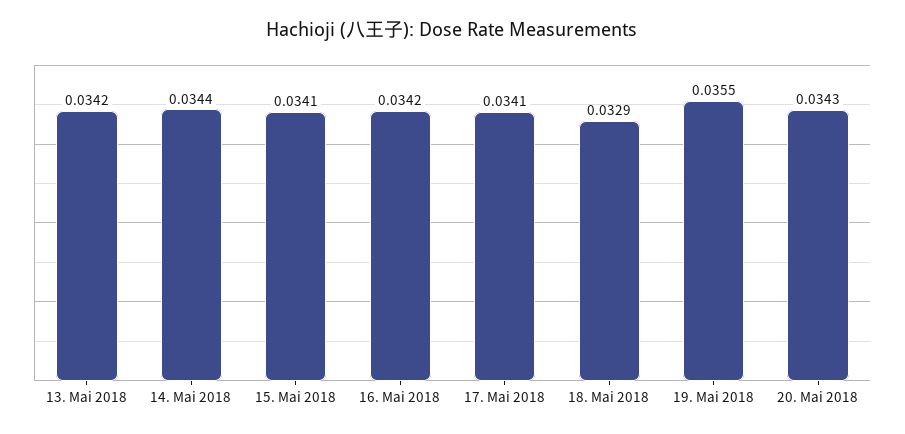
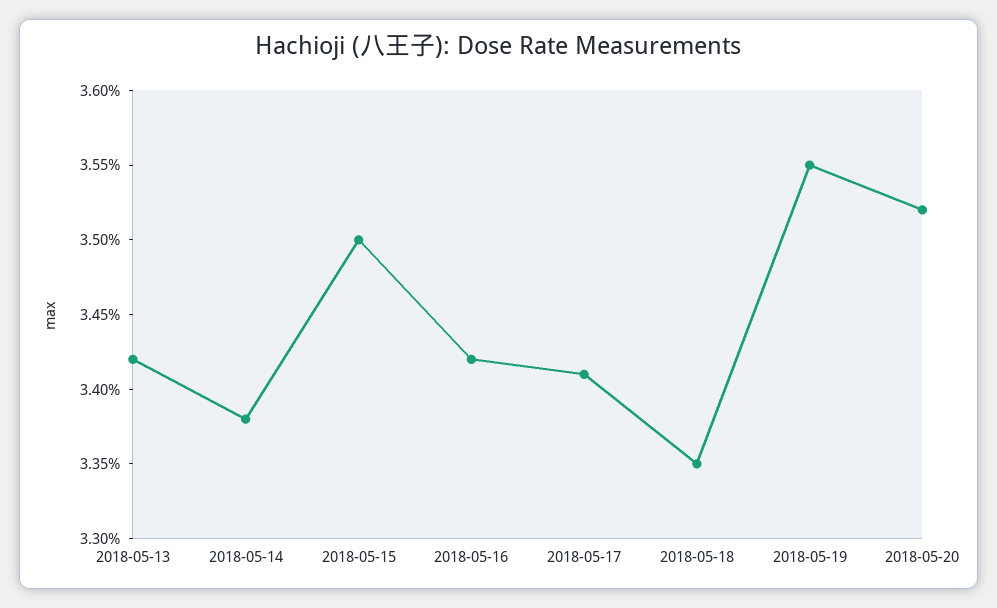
  {
    "13. Mai 2018": 0.0342,
-   "14. Mai 2018": 0.0344,
+   "14. Mai 2018": 0.0338,
-   "15. Mai 2018": 0.0341,
+   "15. Mai 2018": 0.035,
    "16. Mai 2018": 0.0342,
    "17. Mai 2018": 0.0341,
-   "18. Mai 2018": 0.0329,
+   "18. Mai 2018": 0.0335,
    "19. Mai 2018": 0.0355,
-   "20. Mai 2018": 0.0343
+   "20. Mai 2018": 0.0352
  }

